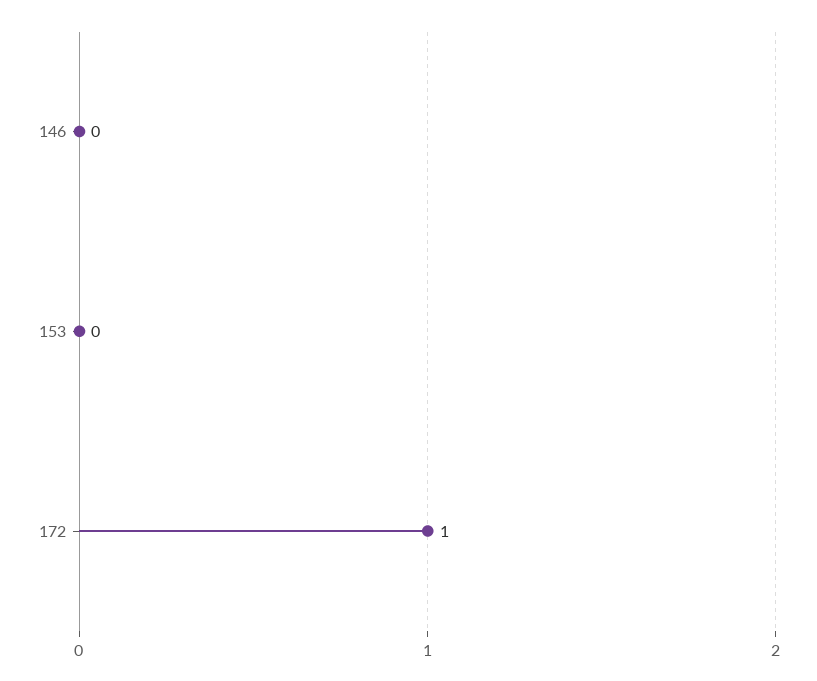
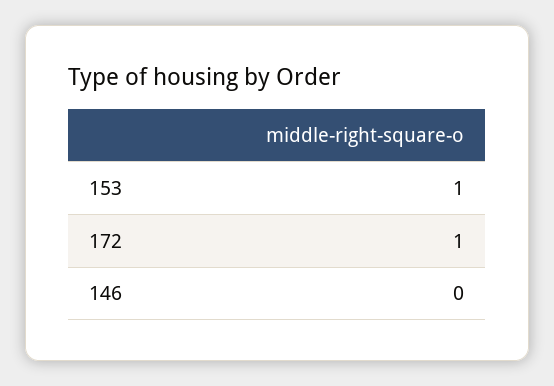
  {
    "146": 0,
-   "153": 0,
+   "153": 1,
    "172": 1
  }

